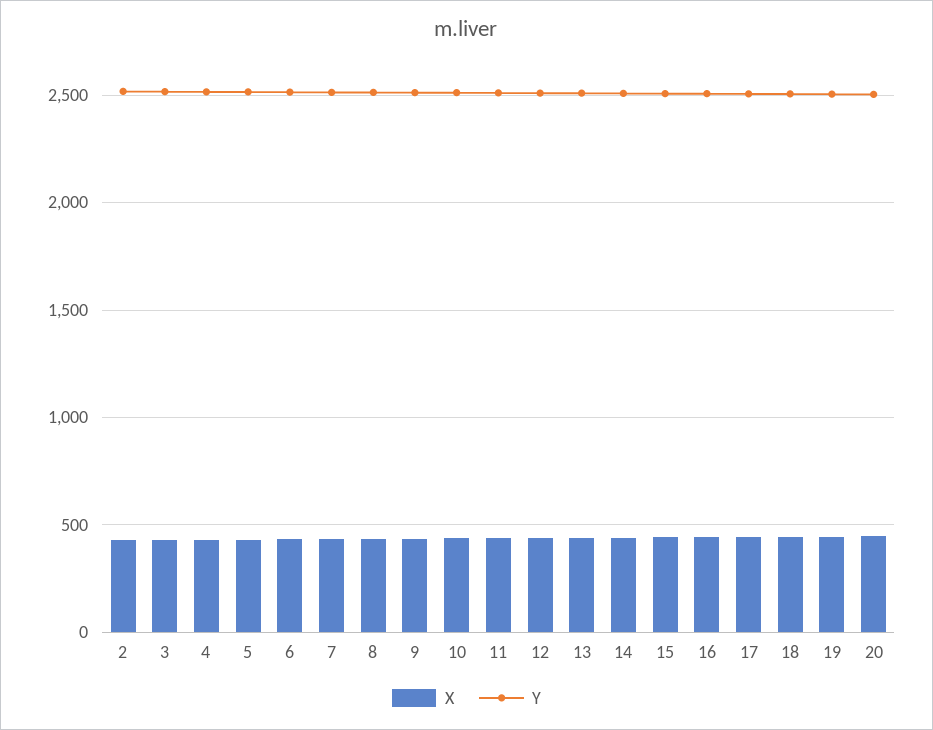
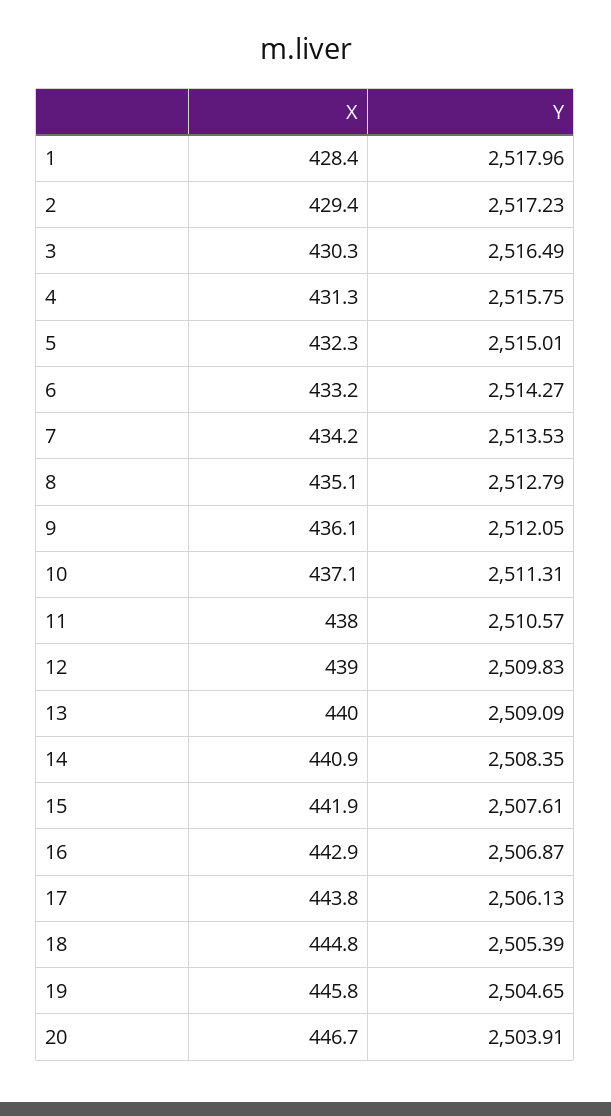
  {
    "X": {
      "2": 429.4,
      "3": 430.3,
      "4": 431.3,
      "5": 432.3,
      "6": 433.2,
      "7": 434.2,
      "8": 435.1,
      "9": 436.1,
      "10": 437.1,
      "11": 438,
      "12": 439,
      "13": 440,
      "14": 440.9,
      "15": 441.9,
      "16": 442.9,
      "17": 443.8,
      "18": 444.8,
      "19": 445.8,
-     "20": 446.7
+     "20": 446.7,
+     "1": 428.4
    },
    "Y": {
      "2": 2517.23,
      "3": 2516.49,
      "4": 2515.75,
      "5": 2515.01,
      "6": 2514.27,
      "7": 2513.53,
      "8": 2512.79,
      "9": 2512.05,
      "10": 2511.31,
      "11": 2510.57,
      "12": 2509.83,
      "13": 2509.09,
      "14": 2508.35,
      "15": 2507.61,
      "16": 2506.87,
      "17": 2506.13,
      "18": 2505.39,
      "19": 2504.65,
-     "20": 2503.91
+     "20": 2503.91,
+     "1": 2517.96
    }
  }

